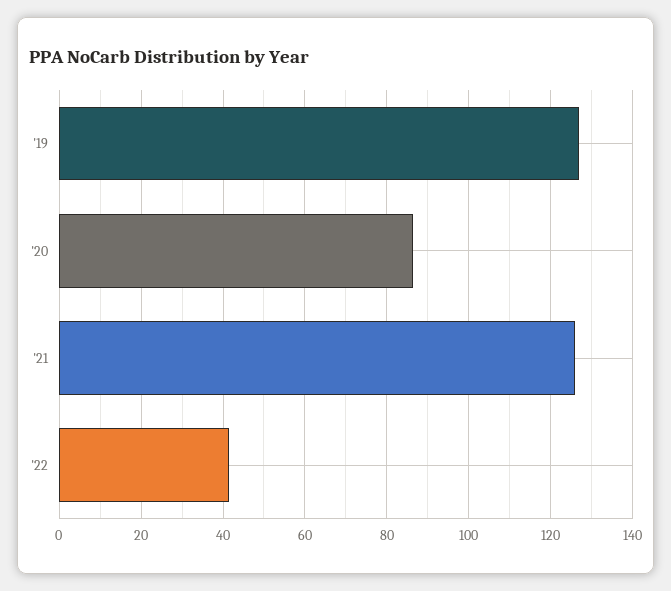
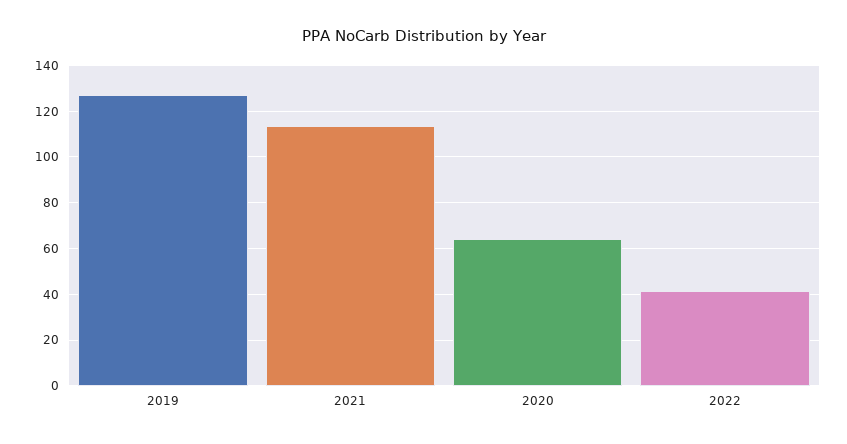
  {
    "'19": 128,
-   "'20": 86,
+   "'20": 65,
-   "'21": 126,
+   "'21": 115,
    "'22": 42
  }

